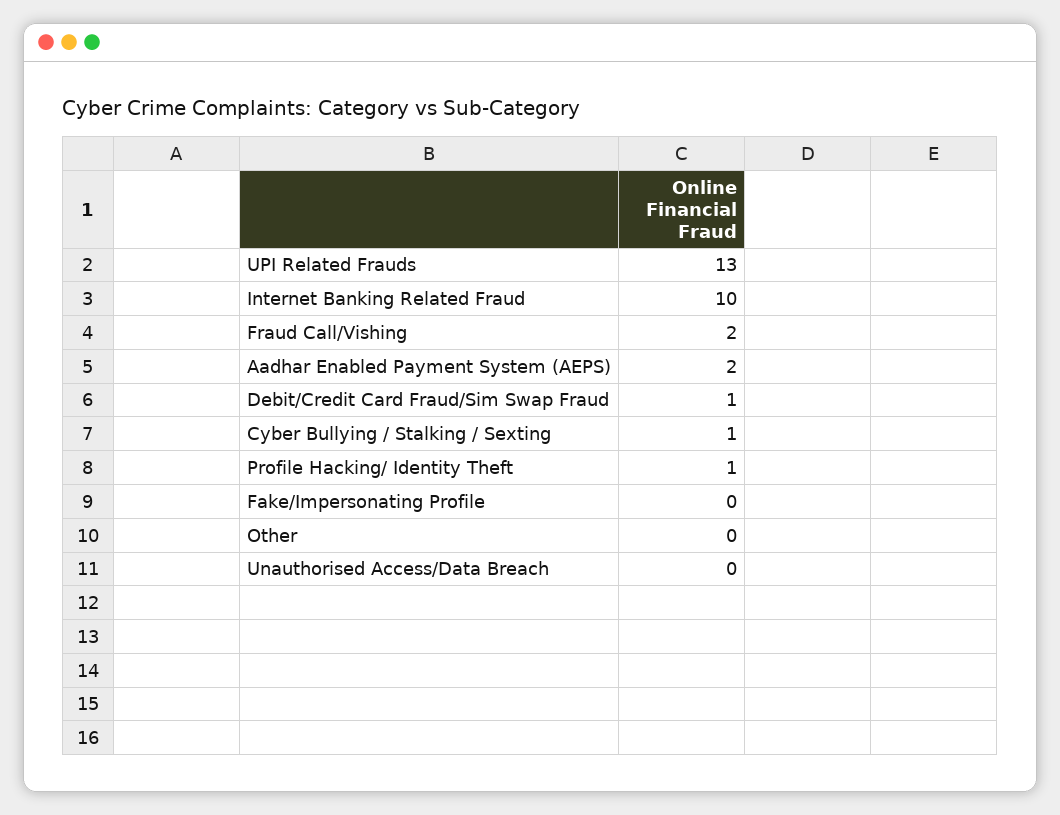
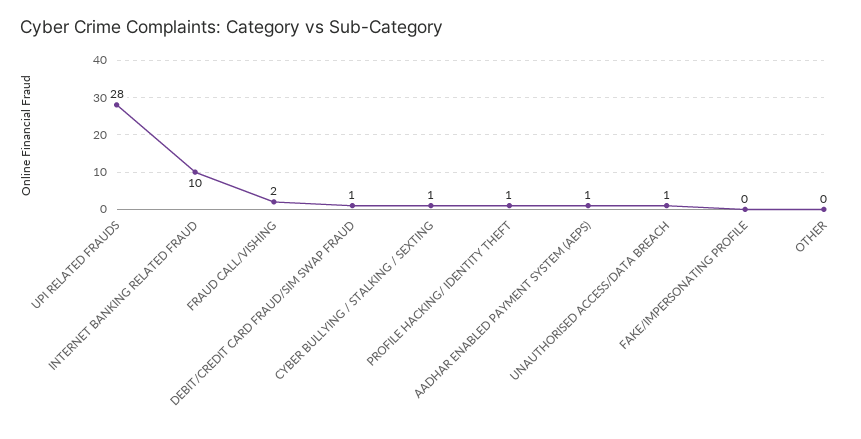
  {
-   "UPI Related Frauds": 13,
+   "UPI Related Frauds": 28,
    "Internet Banking Related Fraud": 10,
    "Fraud Call/Vishing": 2,
-   "Aadhar Enabled Payment System (AEPS)": 2,
+   "Aadhar Enabled Payment System (AEPS)": 1,
    "Debit/Credit Card Fraud/Sim Swap Fraud": 1,
    "Cyber Bullying / Stalking / Sexting": 1,
    "Profile Hacking/ Identity Theft": 1,
    "Fake/Impersonating Profile": 0,
    "Other": 0,
-   "Unauthorised Access/Data Breach": 0
+   "Unauthorised Access/Data Breach": 1
  }

